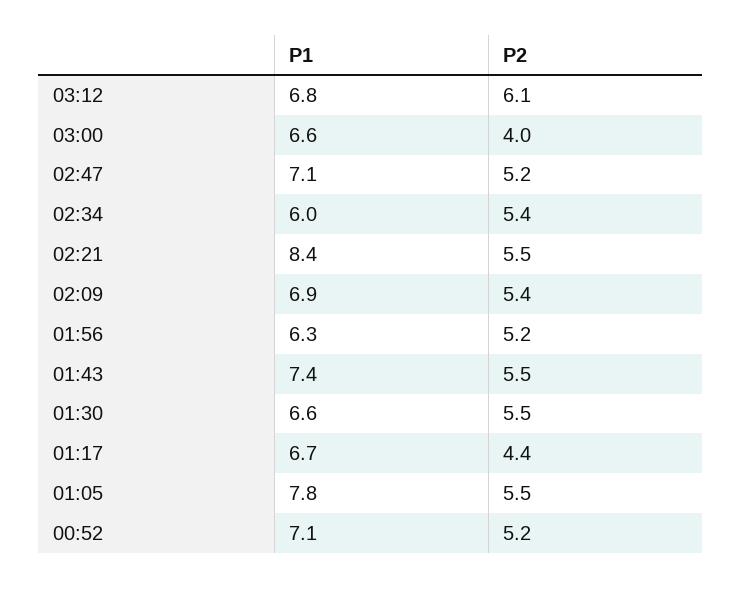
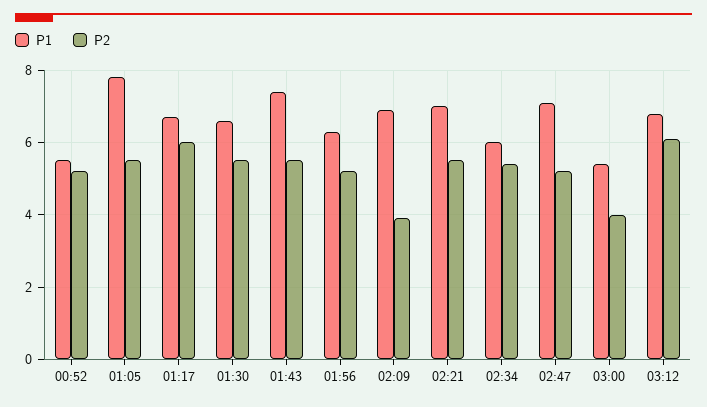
  {
    "P1": {
      "03:12": 6.8,
-     "03:00": 6.6,
+     "03:00": 5.5,
      "02:47": 7.1,
      "02:34": 6,
-     "02:21": 8.4,
+     "02:21": 7,
      "02:09": 6.9,
      "01:56": 6.3,
      "01:43": 7.4,
      "01:30": 6.6,
      "01:17": 6.7,
      "01:05": 7.8,
-     "00:52": 7.1
+     "00:52": 5.5
    },
    "P2": {
      "03:12": 6.1,
      "03:00": 4,
      "02:47": 5.2,
      "02:34": 5.4,
      "02:21": 5.5,
-     "02:09": 5.4,
+     "02:09": 4,
      "01:56": 5.2,
      "01:43": 5.5,
      "01:30": 5.5,
-     "01:17": 4.4,
+     "01:17": 6,
      "01:05": 5.5,
      "00:52": 5.2
    }
  }

